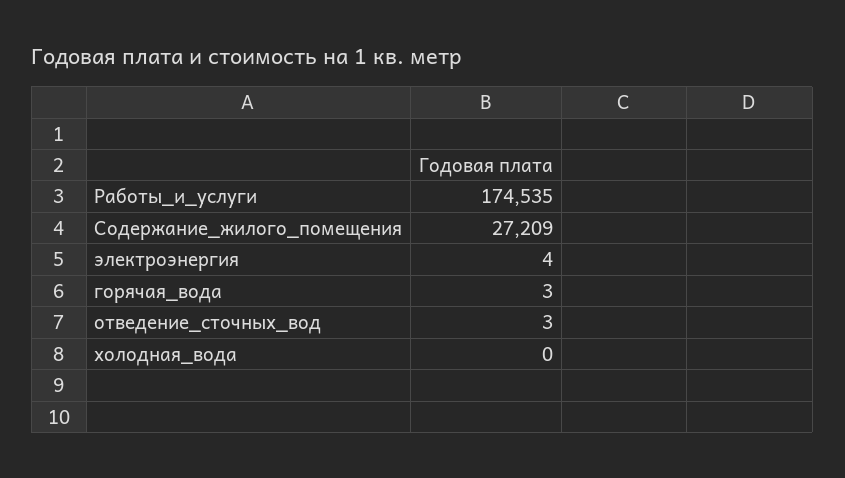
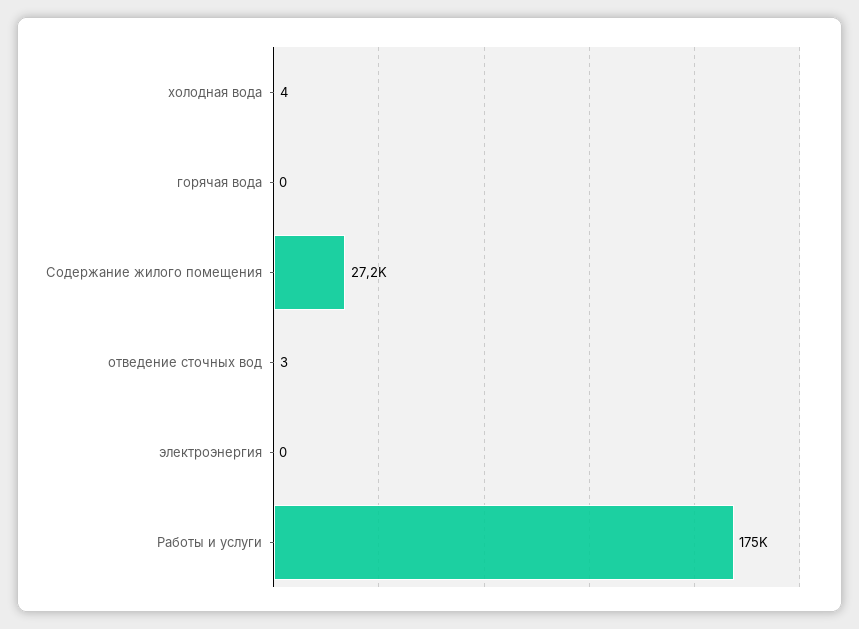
  {
    "Работы_и_услуги": 174535,
    "Содержание_жилого_помещения": 27209,
-   "электроэнергия": 4,
+   "электроэнергия": 0,
-   "горячая_вода": 3,
+   "горячая_вода": 0,
    "отведение_сточных_вод": 3,
-   "холодная_вода": 0
+   "холодная_вода": 4
  }

